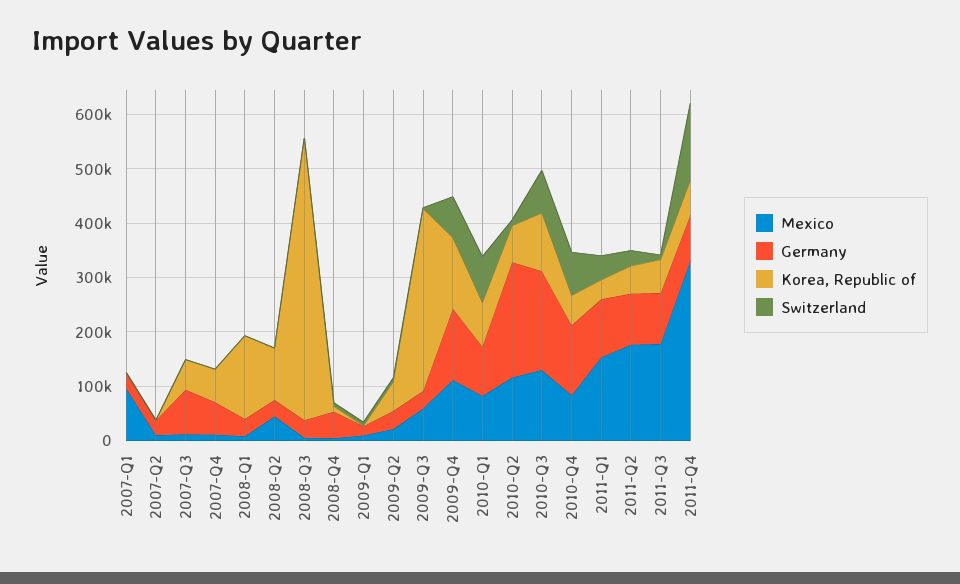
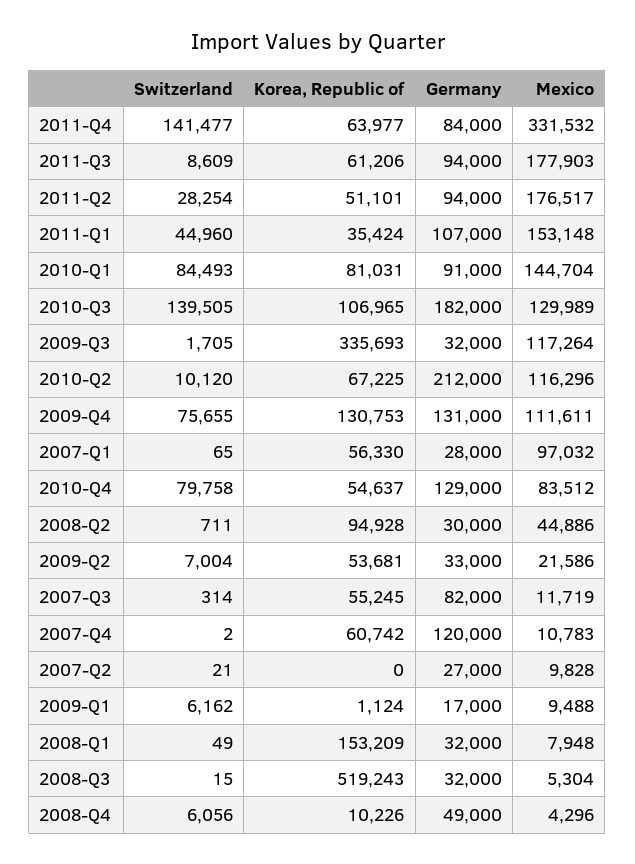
  {
    "Mexico": {
      "2007-Q1": 97032,
      "2007-Q2": 9828,
      "2007-Q3": 11719,
      "2007-Q4": 10783,
      "2008-Q1": 7948,
      "2008-Q2": 44886,
      "2008-Q3": 5304,
      "2008-Q4": 4296,
      "2009-Q1": 9488,
      "2009-Q2": 21586,
-     "2009-Q3": 60000,
+     "2009-Q3": 117264,
      "2009-Q4": 111611,
-     "2010-Q1": 80000,
+     "2010-Q1": 144704,
      "2010-Q2": 116296,
      "2010-Q3": 129989,
      "2010-Q4": 83512,
      "2011-Q1": 153148,
      "2011-Q2": 176517,
      "2011-Q3": 177903,
      "2011-Q4": 331532
    },
    "Germany": {
      "2007-Q1": 28000,
      "2007-Q2": 27000,
      "2007-Q3": 82000,
-     "2007-Q4": 60000,
+     "2007-Q4": 120000,
      "2008-Q1": 32000,
      "2008-Q2": 30000,
      "2008-Q3": 32000,
      "2008-Q4": 49000,
      "2009-Q1": 17000,
      "2009-Q2": 33000,
      "2009-Q3": 32000,
      "2009-Q4": 131000,
      "2010-Q1": 91000,
      "2010-Q2": 212000,
      "2010-Q3": 182000,
      "2010-Q4": 129000,
      "2011-Q1": 107000,
      "2011-Q2": 94000,
      "2011-Q3": 94000,
      "2011-Q4": 84000
    },
    "Korea, Republic of": {
-     "2007-Q1": 0,
+     "2007-Q1": 56330,
      "2007-Q2": 0,
      "2007-Q3": 55245,
      "2007-Q4": 60742,
      "2008-Q1": 153209,
      "2008-Q2": 94928,
      "2008-Q3": 519243,
      "2008-Q4": 10226,
      "2009-Q1": 1124,
      "2009-Q2": 53681,
      "2009-Q3": 335693,
      "2009-Q4": 130753,
      "2010-Q1": 81031,
      "2010-Q2": 67225,
      "2010-Q3": 106965,
      "2010-Q4": 54637,
      "2011-Q1": 35424,
      "2011-Q2": 51101,
      "2011-Q3": 61206,
      "2011-Q4": 63977
    },
    "Switzerland": {
      "2007-Q1": 65,
      "2007-Q2": 21,
      "2007-Q3": 314,
      "2007-Q4": 2,
      "2008-Q1": 49,
      "2008-Q2": 711,
      "2008-Q3": 15,
      "2008-Q4": 6056,
      "2009-Q1": 6162,
      "2009-Q2": 7004,
      "2009-Q3": 1705,
      "2009-Q4": 75655,
      "2010-Q1": 84493,
      "2010-Q2": 10120,
-     "2010-Q3": 80000,
+     "2010-Q3": 139505,
      "2010-Q4": 79758,
      "2011-Q1": 44960,
      "2011-Q2": 28254,
      "2011-Q3": 8609,
      "2011-Q4": 141477
    }
  }

